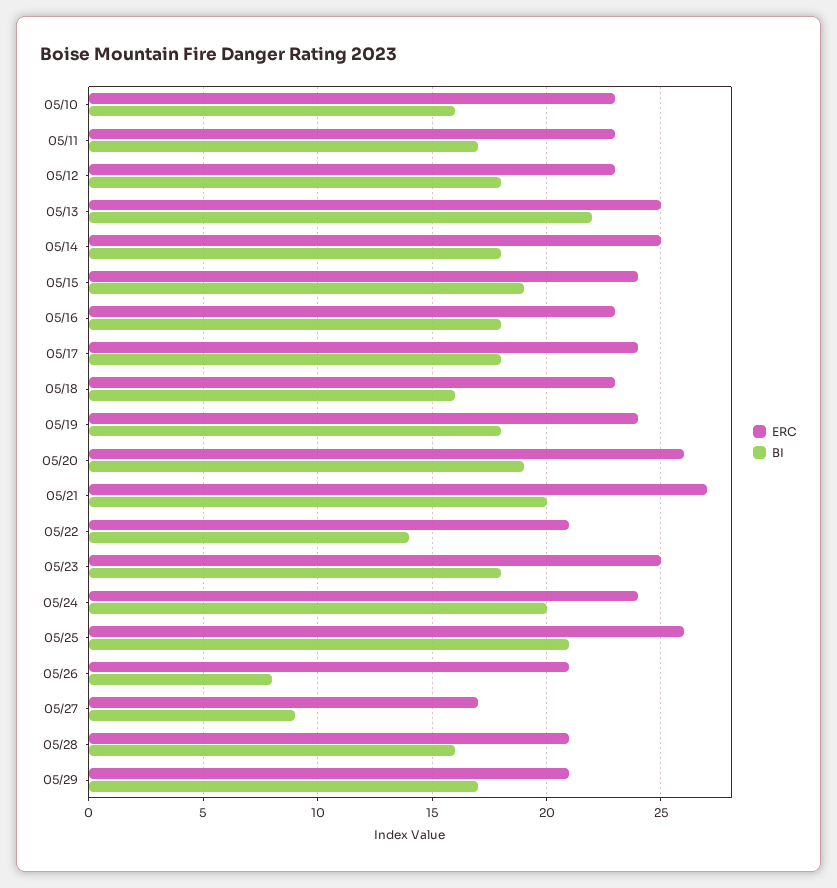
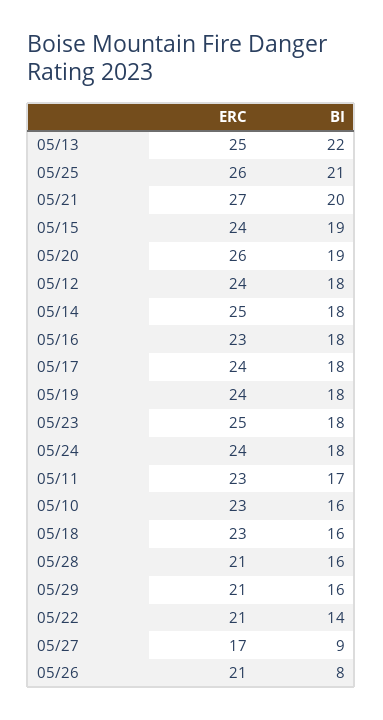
  {
    "ERC": {
      "05/10": 23,
      "05/11": 23,
-     "05/12": 23,
+     "05/12": 24,
      "05/13": 25,
      "05/14": 25,
      "05/15": 24,
      "05/16": 23,
      "05/17": 24,
      "05/18": 23,
      "05/19": 24,
      "05/20": 26,
      "05/21": 27,
      "05/22": 21,
      "05/23": 25,
      "05/24": 24,
      "05/25": 26,
      "05/26": 21,
      "05/27": 17,
      "05/28": 21,
      "05/29": 21
    },
    "BI": {
      "05/10": 16,
      "05/11": 17,
      "05/12": 18,
      "05/13": 22,
      "05/14": 18,
      "05/15": 19,
      "05/16": 18,
      "05/17": 18,
      "05/18": 16,
      "05/19": 18,
      "05/20": 19,
      "05/21": 20,
      "05/22": 14,
      "05/23": 18,
-     "05/24": 20,
+     "05/24": 18,
      "05/25": 21,
      "05/26": 8,
      "05/27": 9,
      "05/28": 16,
-     "05/29": 17
+     "05/29": 16
    }
  }

